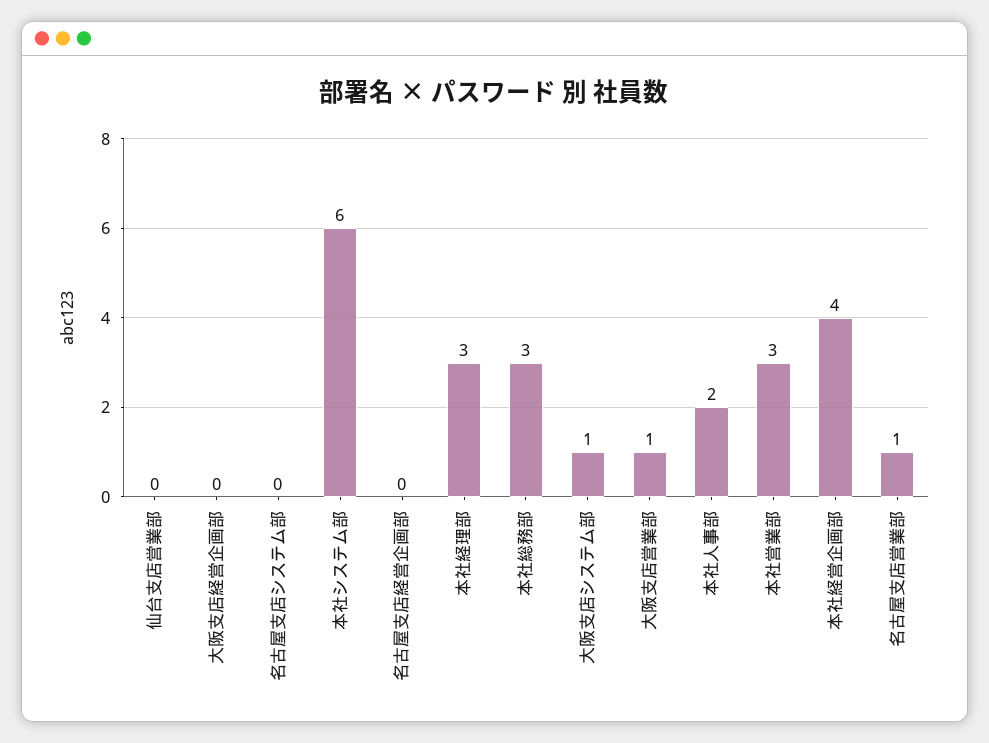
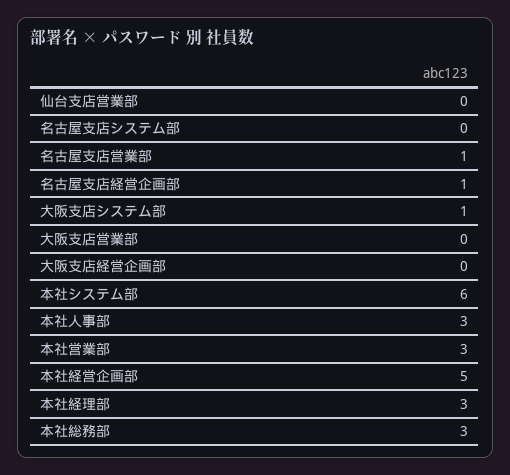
  {
    "仙台支店営業部": 0,
    "大阪支店経営企画部": 0,
    "名古屋支店システム部": 0,
    "本社システム部": 6,
-   "名古屋支店経営企画部": 0,
+   "名古屋支店経営企画部": 1,
    "本社経理部": 3,
    "本社総務部": 3,
    "大阪支店システム部": 1,
-   "大阪支店営業部": 1,
+   "大阪支店営業部": 0,
-   "本社人事部": 2,
+   "本社人事部": 3,
    "本社営業部": 3,
-   "本社経営企画部": 4,
+   "本社経営企画部": 5,
    "名古屋支店営業部": 1
  }

